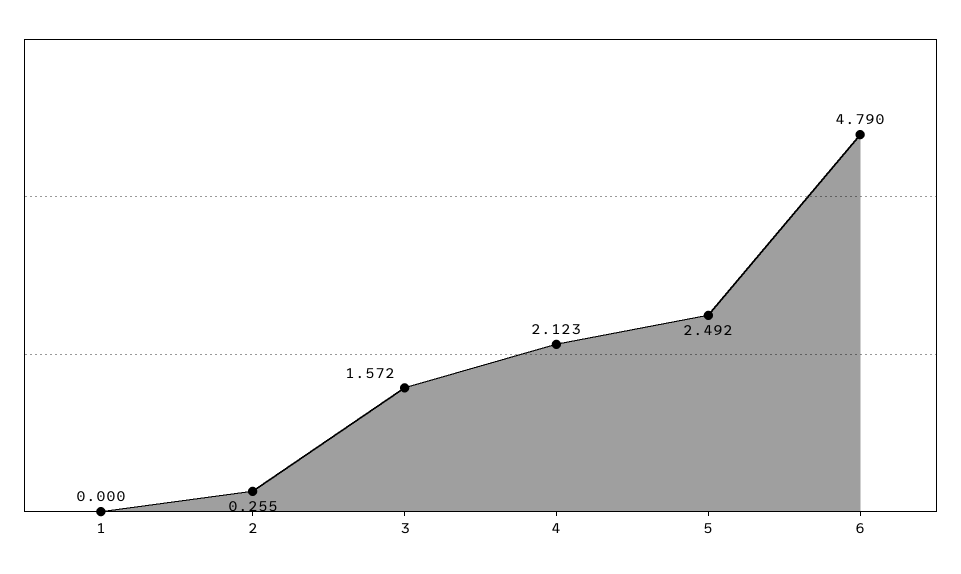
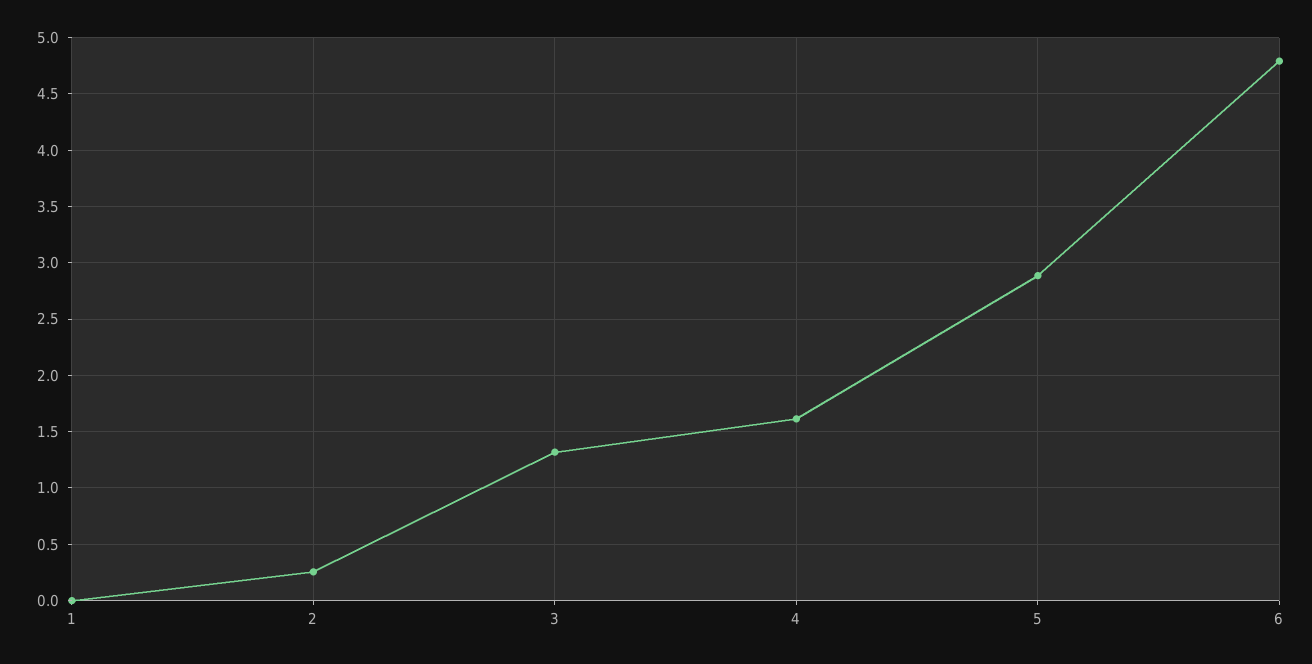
  {
    "1": 0,
    "2": 0.255,
-   "3": 1.572,
+   "3": 1.3,
-   "4": 2.123,
+   "4": 1.6,
-   "5": 2.492,
+   "5": 2.9,
    "6": 4.79
  }

